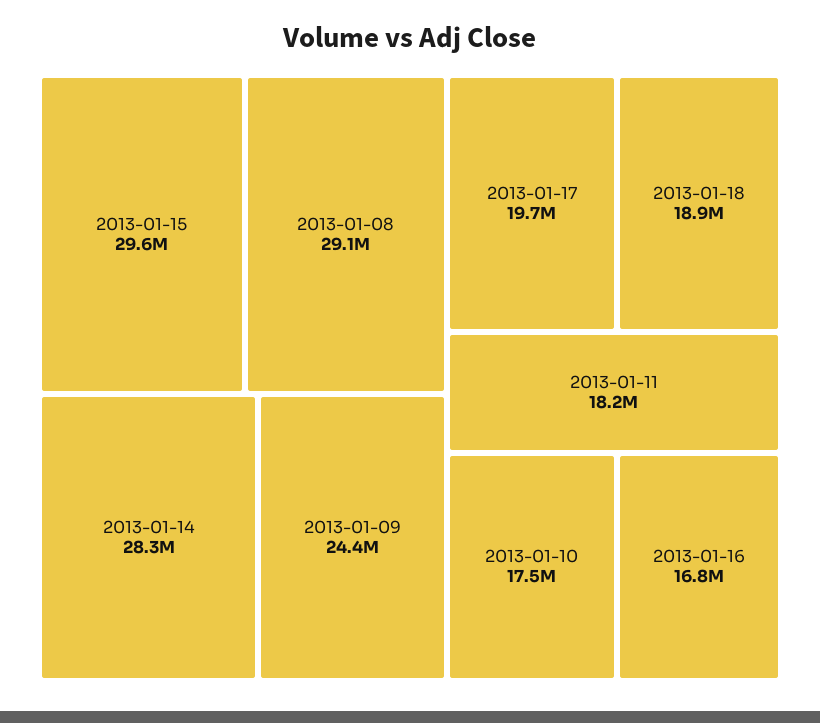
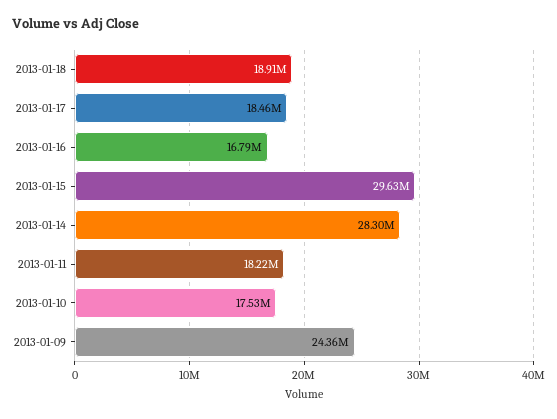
  {
    "2013-01-15": 29630000,
-   "2013-01-08": 29100000,
    "2013-01-14": 28300000,
    "2013-01-09": 24360000,
-   "2013-01-17": 19700000,
+   "2013-01-17": 18460000,
    "2013-01-18": 18910000,
    "2013-01-11": 18220000,
    "2013-01-10": 17530000,
    "2013-01-16": 16790000
  }

